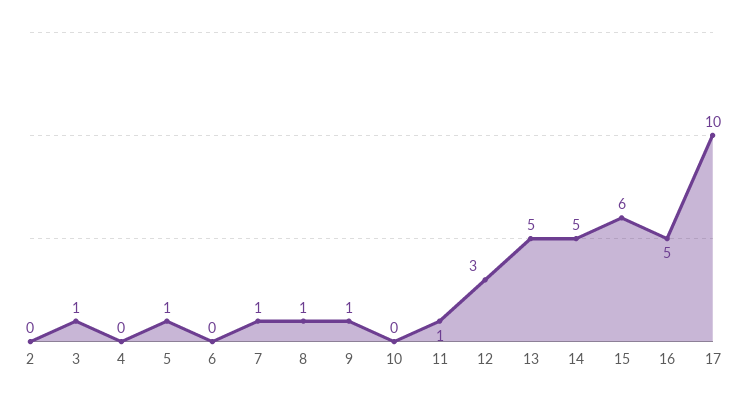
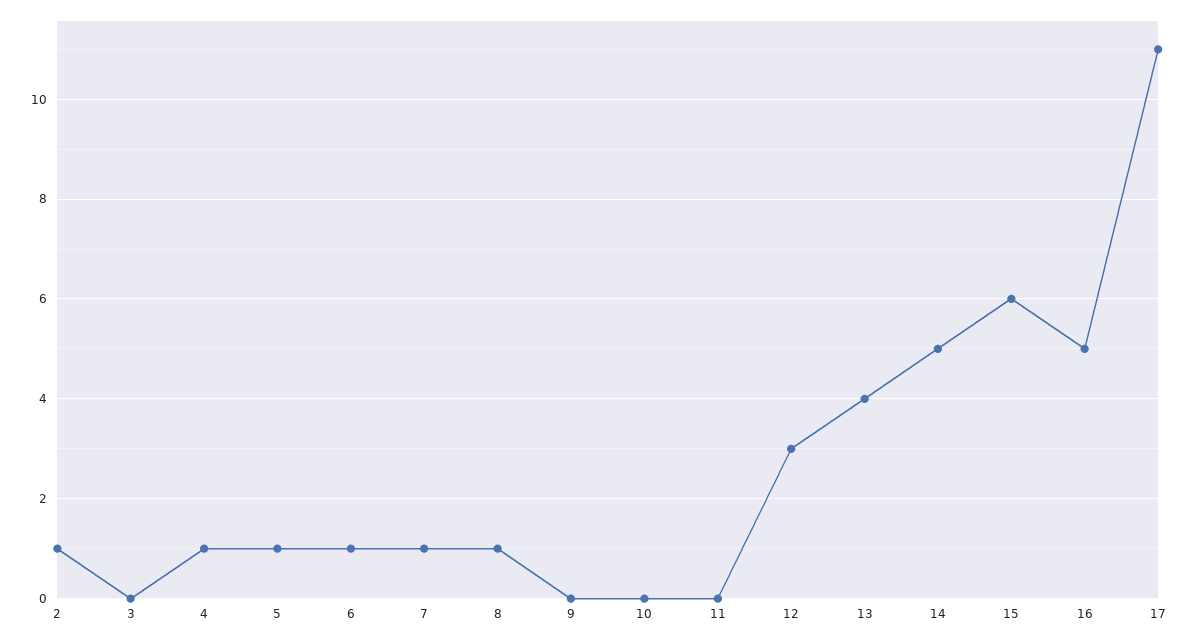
  {
-   "2": 0,
+   "2": 1,
-   "3": 1,
+   "3": 0,
-   "4": 0,
+   "4": 1,
    "5": 1,
-   "6": 0,
+   "6": 1,
    "7": 1,
    "8": 1,
-   "9": 1,
+   "9": 0,
    "10": 0,
-   "11": 1,
+   "11": 0,
    "12": 3,
-   "13": 5,
+   "13": 4,
    "14": 5,
    "15": 6,
    "16": 5,
-   "17": 10
+   "17": 11
  }

